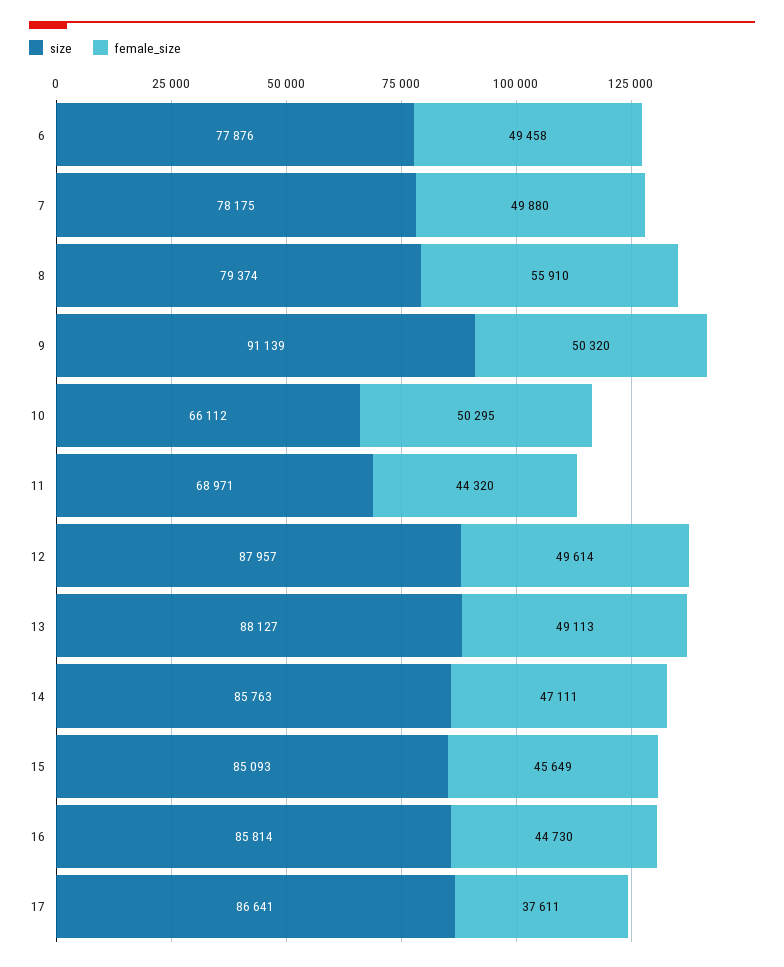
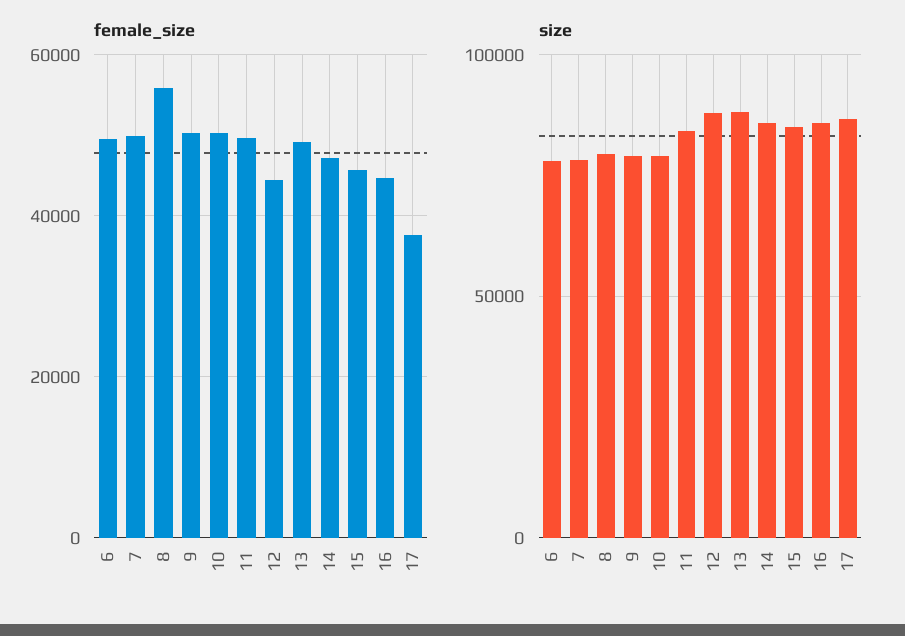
  {
    "size": {
      "6": 77876,
      "7": 78175,
      "8": 79374,
-     "9": 91139,
+     "9": 80000,
-     "10": 66112,
+     "10": 80000,
-     "11": 68971,
+     "11": 85000,
      "12": 87957,
      "13": 88127,
      "14": 85763,
      "15": 85093,
      "16": 85814,
      "17": 86641
    },
    "female_size": {
      "6": 49458,
      "7": 49880,
      "8": 55910,
      "9": 50320,
      "10": 50295,
-     "11": 44320,
+     "11": 50000,
-     "12": 49614,
+     "12": 44000,
      "13": 49113,
      "14": 47111,
      "15": 45649,
      "16": 44730,
      "17": 37611
    }
  }

